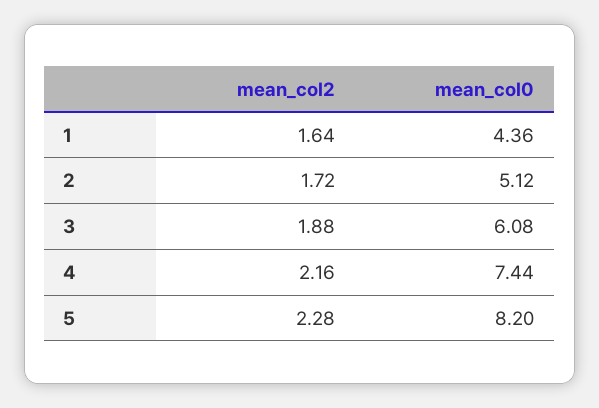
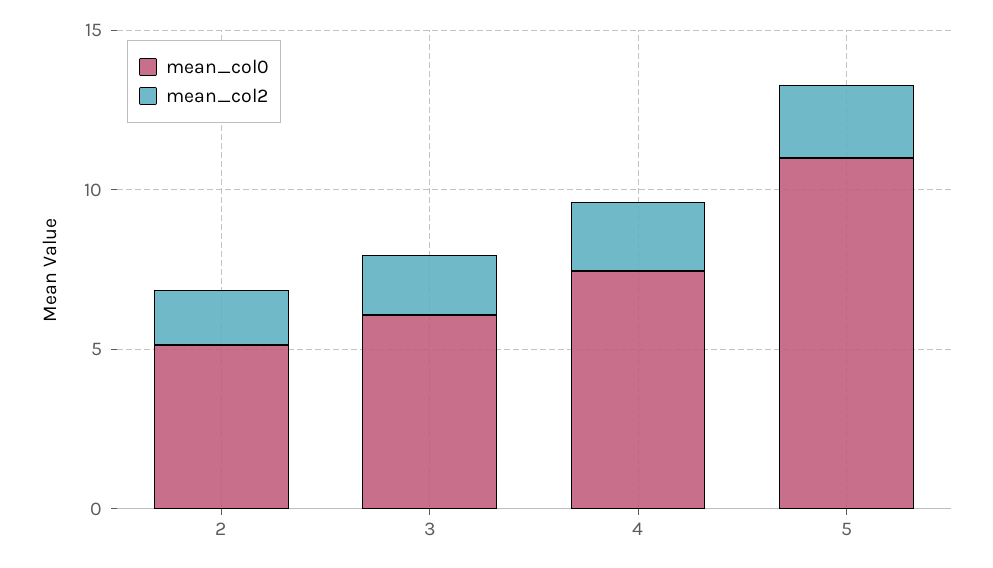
  {
    "mean_col2": {
-     "1": 1.64,
      "2": 1.72,
      "3": 1.88,
      "4": 2.16,
      "5": 2.28
    },
    "mean_col0": {
-     "1": 4.36,
      "2": 5.12,
      "3": 6.08,
      "4": 7.44,
-     "5": 8.2
+     "5": 11
    }
  }

